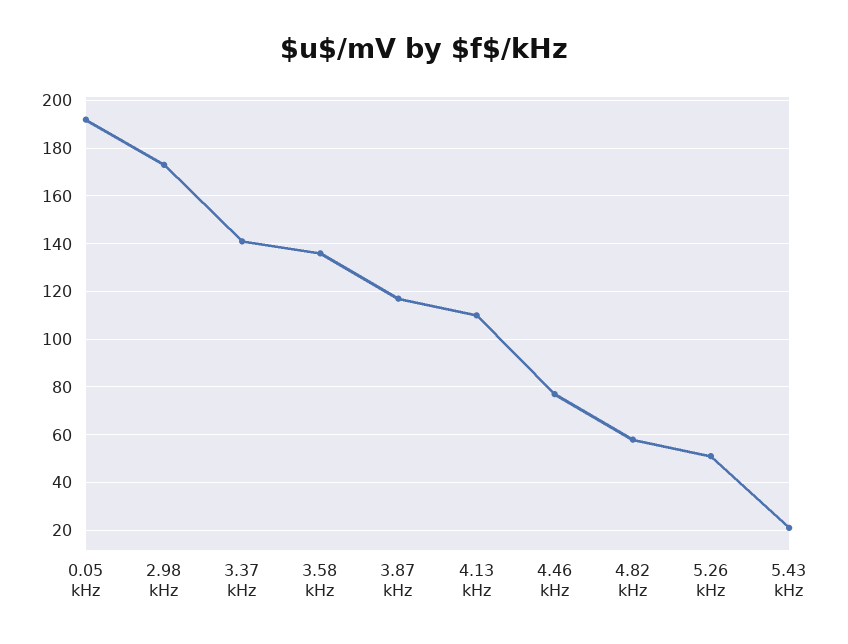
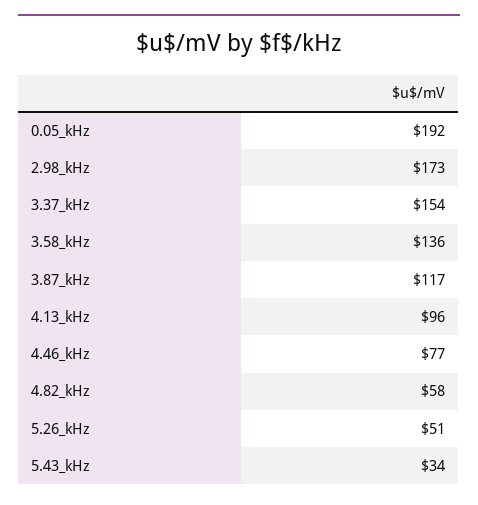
  {
    "0.05 kHz": 192,
    "2.98 kHz": 173,
-   "3.37 kHz": 140,
+   "3.37 kHz": 154,
    "3.58 kHz": 136,
    "3.87 kHz": 117,
-   "4.13 kHz": 110,
+   "4.13 kHz": 96,
    "4.46 kHz": 77,
    "4.82 kHz": 58,
    "5.26 kHz": 51,
-   "5.43 kHz": 20
+   "5.43 kHz": 34
  }

